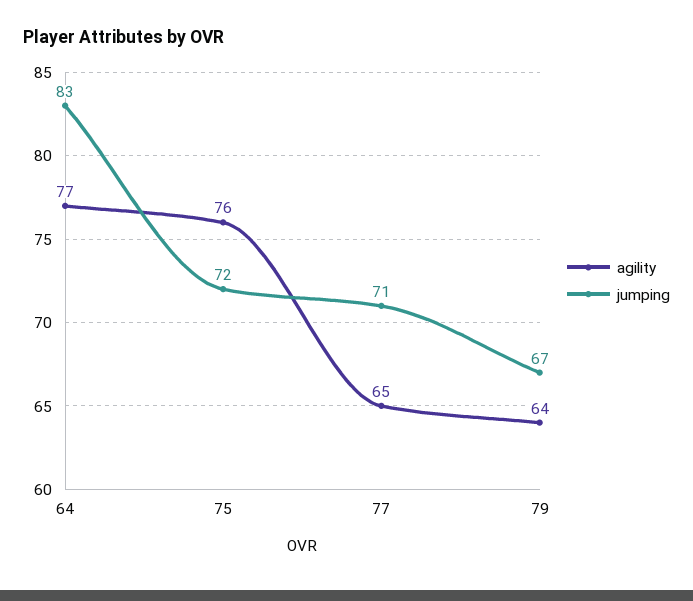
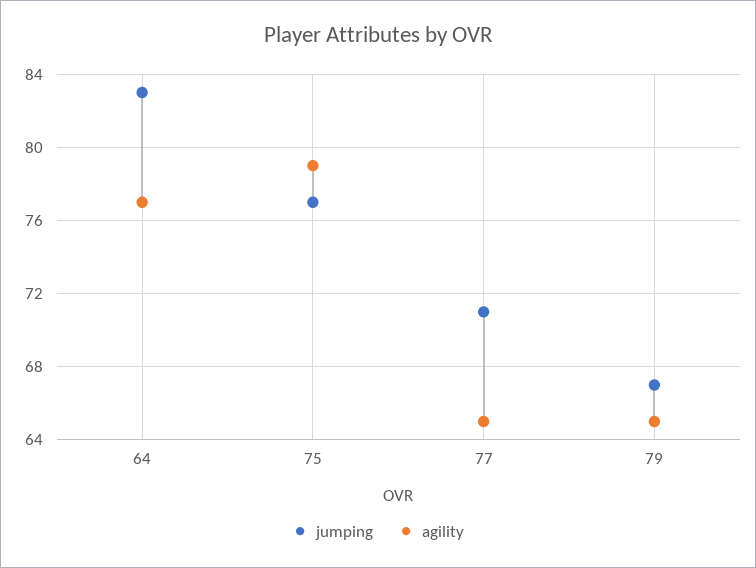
  {
    "agility": {
      "64": 77,
-     "75": 76,
+     "75": 79,
      "77": 65,
-     "79": 64
+     "79": 65
    },
    "jumping": {
      "64": 83,
-     "75": 72,
+     "75": 77,
      "77": 71,
      "79": 67
    }
  }

